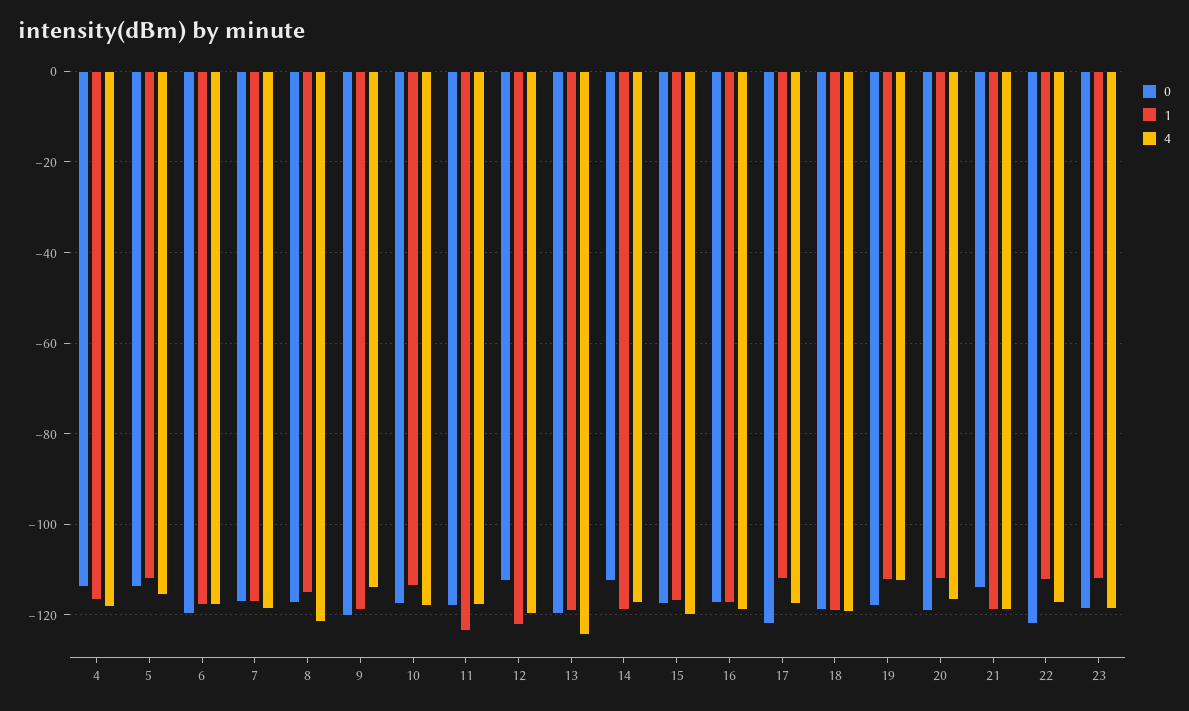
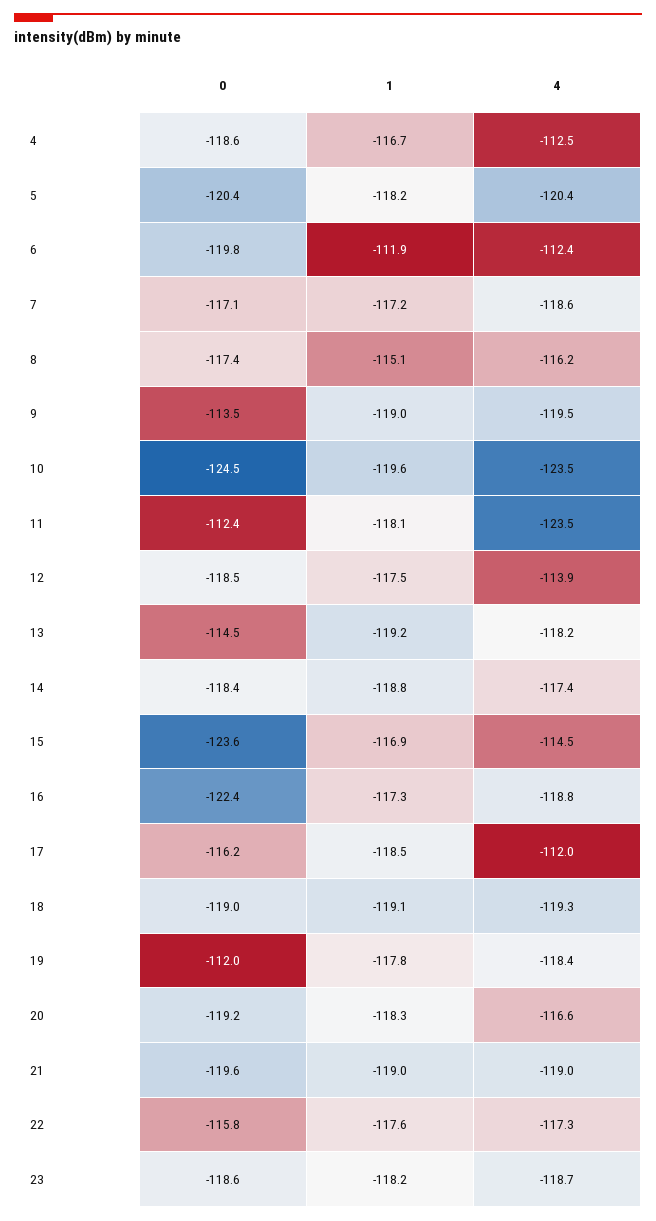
  {
    "0": {
-     "4": -114,
+     "4": -118.6,
-     "5": -114,
+     "5": -120.4,
      "6": -119.8,
      "7": -117.1,
      "8": -117.4,
-     "9": -120,
+     "9": -113.5,
-     "10": -118,
+     "10": -124.5,
-     "11": -118,
+     "11": -112.4,
-     "12": -112,
+     "12": -118.5,
-     "13": -120,
+     "13": -114.5,
-     "14": -112,
+     "14": -118.4,
-     "15": -118,
+     "15": -123.6,
-     "16": -118,
+     "16": -122.4,
-     "17": -122,
+     "17": -116.2,
      "18": -119,
-     "19": -118,
+     "19": -112,
      "20": -119.2,
-     "21": -114,
+     "21": -119.6,
-     "22": -122,
+     "22": -115.8,
      "23": -118.6
    },
    "1": {
      "4": -116.7,
-     "5": -112,
+     "5": -118.2,
-     "6": -118,
+     "6": -111.9,
      "7": -117.2,
      "8": -115.1,
      "9": -119,
-     "10": -114,
+     "10": -119.6,
-     "11": -124,
+     "11": -118.1,
-     "12": -122,
+     "12": -117.5,
      "13": -119.2,
      "14": -118.8,
      "15": -116.9,
      "16": -117.3,
-     "17": -112,
+     "17": -118.5,
      "18": -119.1,
-     "19": -112,
+     "19": -117.8,
-     "20": -112,
+     "20": -118.3,
      "21": -119,
-     "22": -112,
+     "22": -117.6,
-     "23": -112
+     "23": -118.2
    },
    "4": {
-     "4": -118,
+     "4": -112.5,
-     "5": -116,
+     "5": -120.4,
-     "6": -118,
+     "6": -112.4,
      "7": -118.6,
-     "8": -122,
+     "8": -116.2,
-     "9": -114,
+     "9": -119.5,
-     "10": -118,
+     "10": -123.5,
-     "11": -118,
+     "11": -123.5,
-     "12": -120,
+     "12": -113.9,
-     "13": -124,
+     "13": -118.2,
      "14": -117.4,
-     "15": -120,
+     "15": -114.5,
      "16": -118.8,
-     "17": -118,
+     "17": -112,
      "18": -119.3,
-     "19": -112,
+     "19": -118.4,
      "20": -116.6,
      "21": -119,
      "22": -117.3,
      "23": -118.7
    }
  }

